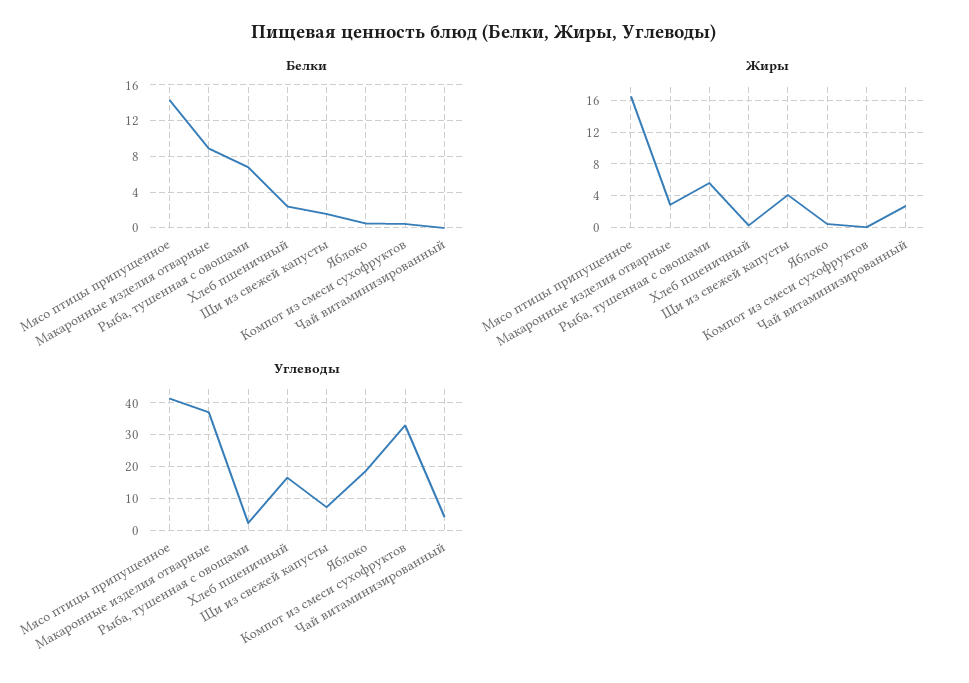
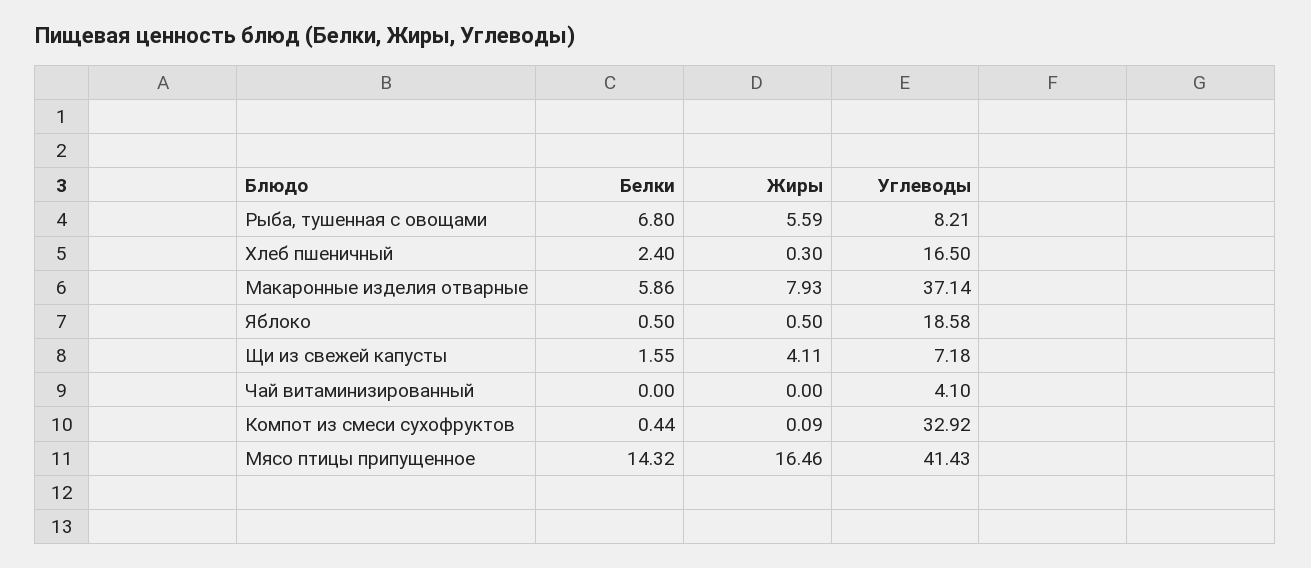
  {
    "Белки": {
      "Мясо птицы припущенное": 14.32,
-     "Макаронные изделия отварные": 9,
+     "Макаронные изделия отварные": 5.86,
      "Рыба, тушенная с овощами": 6.8,
      "Хлеб пшеничный": 2.4,
      "Щи из свежей капусты": 1.55,
      "Яблоко": 0.5,
      "Компот из смеси сухофруктов": 0.44,
      "Чай витаминизированный": 0
    },
    "Жиры": {
      "Мясо птицы припущенное": 16.46,
-     "Макаронные изделия отварные": 3,
+     "Макаронные изделия отварные": 7.93,
      "Рыба, тушенная с овощами": 5.59,
      "Хлеб пшеничный": 0.3,
      "Щи из свежей капусты": 4.11,
      "Яблоко": 0.5,
      "Компот из смеси сухофруктов": 0.09,
-     "Чай витаминизированный": 3
+     "Чай витаминизированный": 0
    },
    "Углеводы": {
      "Мясо птицы припущенное": 41.43,
      "Макаронные изделия отварные": 37.14,
-     "Рыба, тушенная с овощами": 2,
+     "Рыба, тушенная с овощами": 8.21,
      "Хлеб пшеничный": 16.5,
      "Щи из свежей капусты": 7.18,
      "Яблоко": 18.58,
      "Компот из смеси сухофруктов": 32.92,
      "Чай витаминизированный": 4.1
    }
  }

